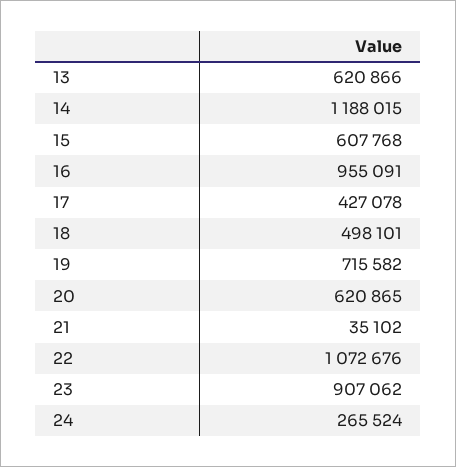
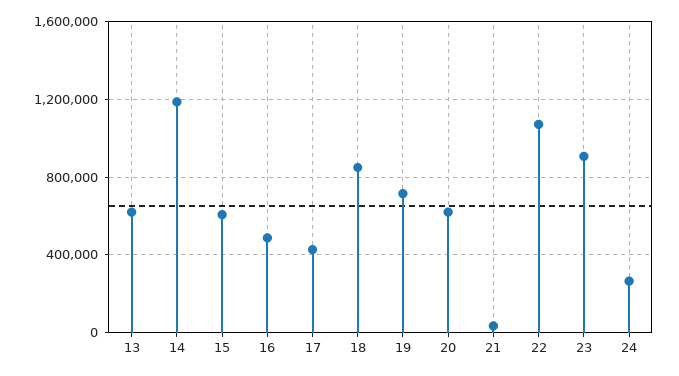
  {
    "13": 620866,
    "14": 1188015,
    "15": 607768,
-   "16": 955091,
+   "16": 500000,
    "17": 427078,
-   "18": 498101,
+   "18": 850000,
    "19": 715582,
    "20": 620865,
    "21": 35102,
    "22": 1072676,
    "23": 907062,
    "24": 265524
  }

